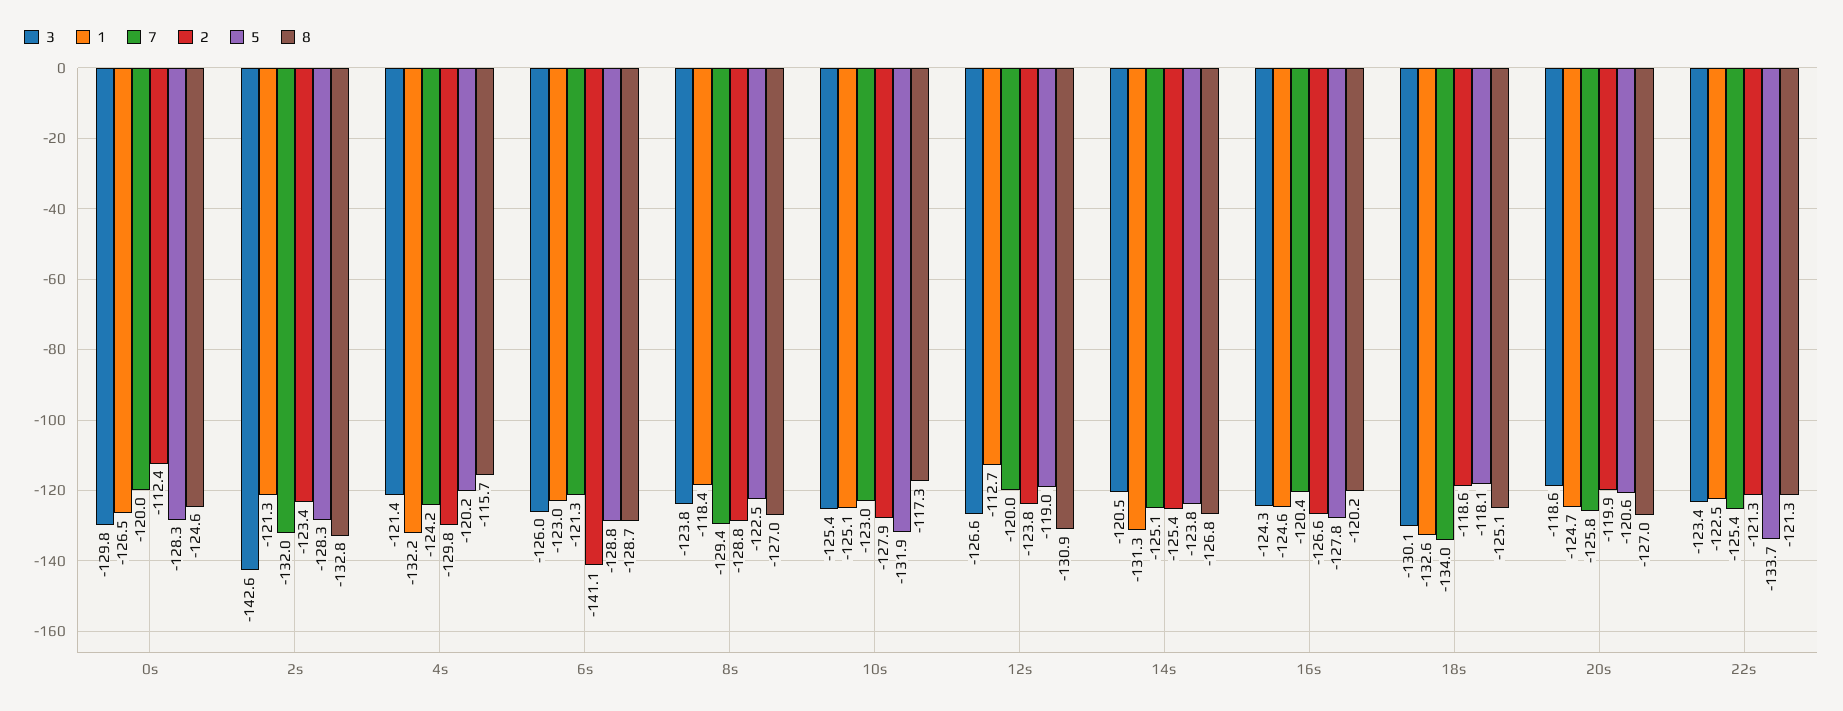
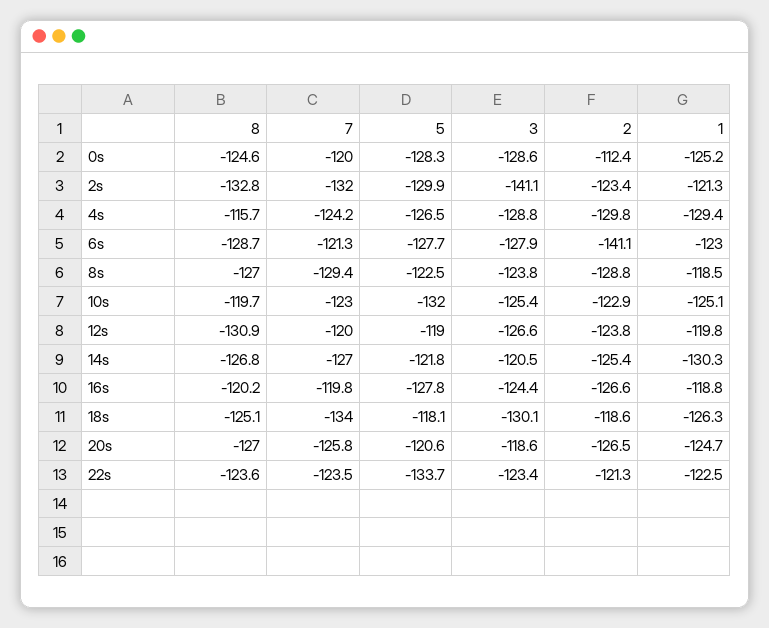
  {
    "3": {
-     "0s": -129.8,
+     "0s": -128.6,
-     "2s": -142.6,
+     "2s": -141.1,
-     "4s": -121.4,
+     "4s": -128.8,
-     "6s": -126,
+     "6s": -127.9,
      "8s": -123.8,
      "10s": -125.4,
      "12s": -126.6,
      "14s": -120.5,
-     "16s": -124.3,
+     "16s": -124.4,
      "18s": -130.1,
      "20s": -118.6,
      "22s": -123.4
    },
    "1": {
-     "0s": -126.5,
+     "0s": -125.2,
      "2s": -121.3,
-     "4s": -132.2,
+     "4s": -129.4,
      "6s": -123,
-     "8s": -118.4,
+     "8s": -118.5,
      "10s": -125.1,
-     "12s": -112.7,
+     "12s": -119.8,
-     "14s": -131.3,
+     "14s": -130.3,
-     "16s": -124.6,
+     "16s": -118.8,
-     "18s": -132.6,
+     "18s": -126.3,
      "20s": -124.7,
      "22s": -122.5
    },
    "7": {
      "0s": -120,
      "2s": -132,
      "4s": -124.2,
      "6s": -121.3,
      "8s": -129.4,
      "10s": -123,
      "12s": -120,
-     "14s": -125.1,
+     "14s": -127,
-     "16s": -120.4,
+     "16s": -119.8,
      "18s": -134,
      "20s": -125.8,
-     "22s": -125.4
+     "22s": -123.5
    },
    "2": {
      "0s": -112.4,
      "2s": -123.4,
      "4s": -129.8,
      "6s": -141.1,
      "8s": -128.8,
-     "10s": -127.9,
+     "10s": -122.9,
      "12s": -123.8,
      "14s": -125.4,
      "16s": -126.6,
      "18s": -118.6,
-     "20s": -119.9,
+     "20s": -126.5,
      "22s": -121.3
    },
    "5": {
      "0s": -128.3,
-     "2s": -128.3,
+     "2s": -129.9,
-     "4s": -120.2,
+     "4s": -126.5,
-     "6s": -128.8,
+     "6s": -127.7,
      "8s": -122.5,
-     "10s": -131.9,
+     "10s": -132,
      "12s": -119,
-     "14s": -123.8,
+     "14s": -121.8,
      "16s": -127.8,
      "18s": -118.1,
      "20s": -120.6,
      "22s": -133.7
    },
    "8": {
      "0s": -124.6,
      "2s": -132.8,
      "4s": -115.7,
      "6s": -128.7,
      "8s": -127,
-     "10s": -117.3,
+     "10s": -119.7,
      "12s": -130.9,
      "14s": -126.8,
      "16s": -120.2,
      "18s": -125.1,
      "20s": -127,
-     "22s": -121.3
+     "22s": -123.6
    }
  }

